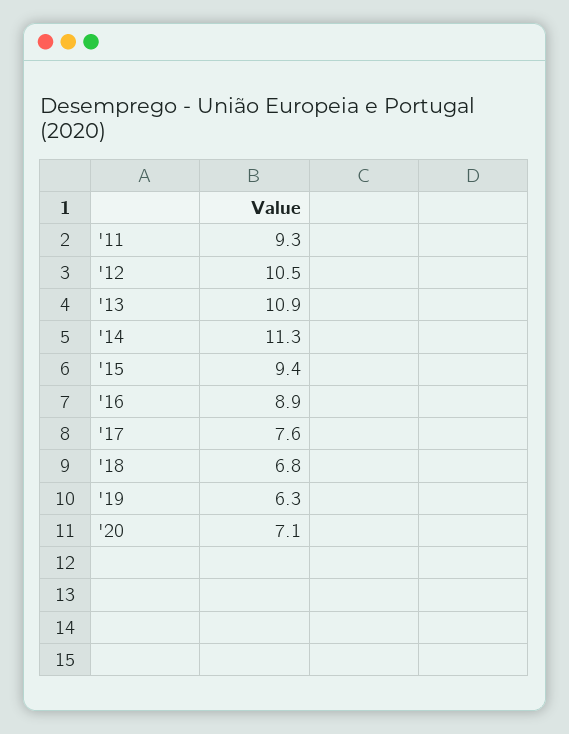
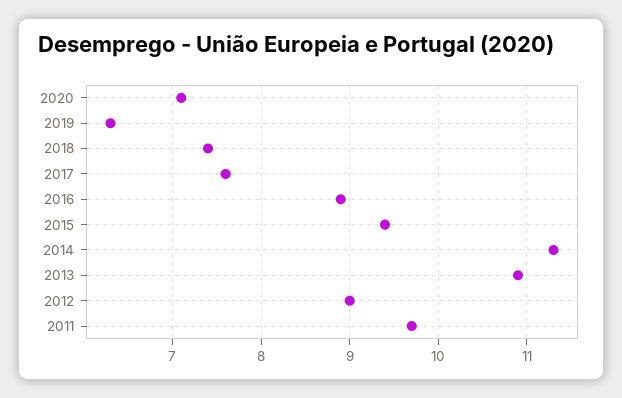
  {
-   "'11": 9.3,
+   "'11": 9.7,
-   "'12": 10.5,
+   "'12": 9,
    "'13": 10.9,
    "'14": 11.3,
    "'15": 9.4,
    "'16": 8.9,
    "'17": 7.6,
-   "'18": 6.8,
+   "'18": 7.4,
    "'19": 6.3,
    "'20": 7.1
  }

